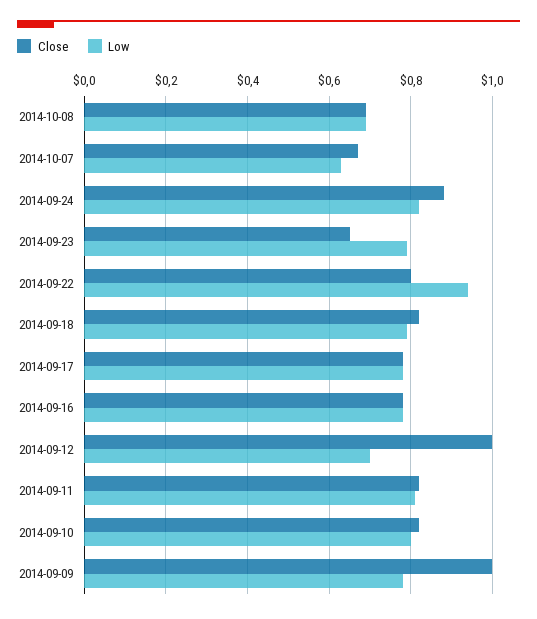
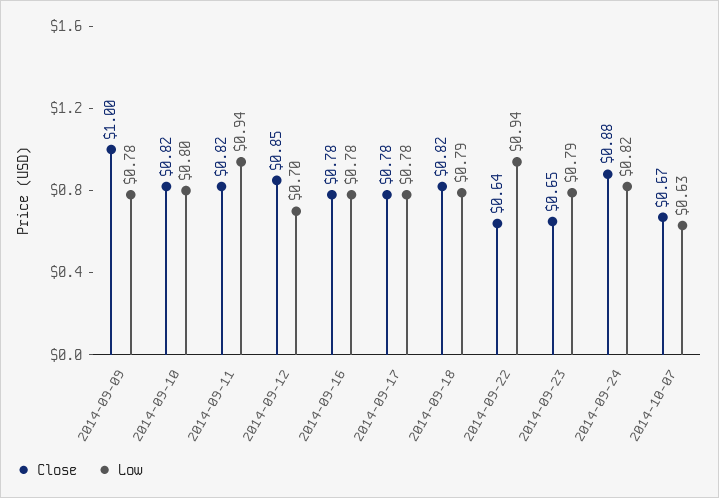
  {
    "Close": {
-     "2014-10-08": 0.7,
      "2014-10-07": 0.67,
      "2014-09-24": 0.88,
      "2014-09-23": 0.65,
-     "2014-09-22": 0.8,
+     "2014-09-22": 0.64,
      "2014-09-18": 0.82,
      "2014-09-17": 0.78,
      "2014-09-16": 0.78,
-     "2014-09-12": 1,
+     "2014-09-12": 0.85,
      "2014-09-11": 0.82,
      "2014-09-10": 0.82,
      "2014-09-09": 1
    },
    "Low": {
-     "2014-10-08": 0.7,
      "2014-10-07": 0.63,
      "2014-09-24": 0.82,
      "2014-09-23": 0.79,
      "2014-09-22": 0.94,
      "2014-09-18": 0.79,
      "2014-09-17": 0.78,
      "2014-09-16": 0.78,
      "2014-09-12": 0.7,
-     "2014-09-11": 0.8,
+     "2014-09-11": 0.94,
      "2014-09-10": 0.8,
      "2014-09-09": 0.78
    }
  }

